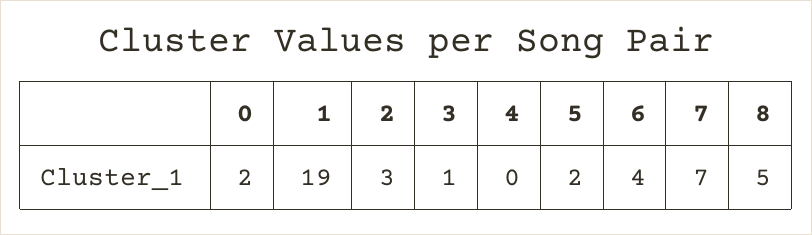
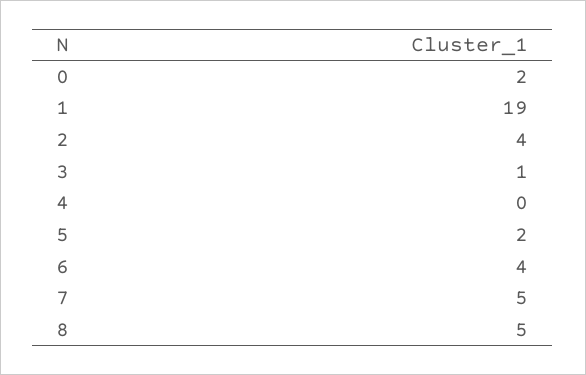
  {
    "0": 2,
    "1": 19,
-   "2": 3,
+   "2": 4,
    "3": 1,
    "4": 0,
    "5": 2,
    "6": 4,
-   "7": 7,
+   "7": 5,
    "8": 5
  }

